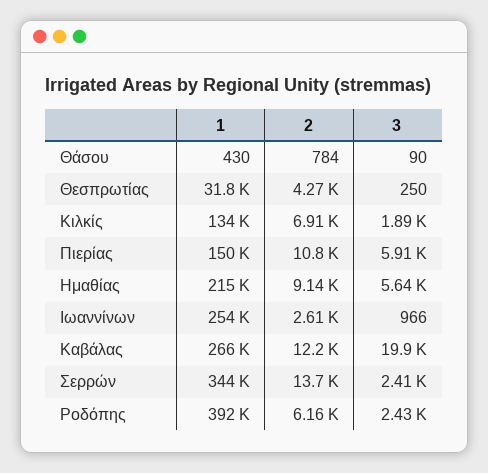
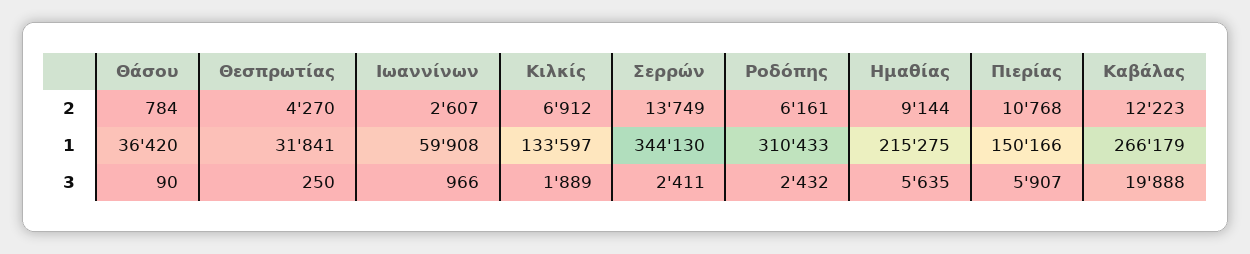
  {
    "1": {
-     "Θάσου": 430,
+     "Θάσου": 36420,
      "Θεσπρωτίας": 31841,
      "Κιλκίς": 133597,
      "Πιερίας": 150166,
      "Ημαθίας": 215275,
-     "Ιωαννίνων": 254000,
+     "Ιωαννίνων": 59908,
      "Καβάλας": 266179,
      "Σερρών": 344130,
-     "Ροδόπης": 392000
+     "Ροδόπης": 310433
    },
    "2": {
      "Θάσου": 784,
      "Θεσπρωτίας": 4270,
      "Κιλκίς": 6912,
      "Πιερίας": 10768,
      "Ημαθίας": 9144,
      "Ιωαννίνων": 2607,
      "Καβάλας": 12223,
      "Σερρών": 13749,
      "Ροδόπης": 6161
    },
    "3": {
      "Θάσου": 90,
      "Θεσπρωτίας": 250,
      "Κιλκίς": 1889,
      "Πιερίας": 5907,
      "Ημαθίας": 5635,
      "Ιωαννίνων": 966,
      "Καβάλας": 19888,
      "Σερρών": 2411,
      "Ροδόπης": 2432
    }
  }

